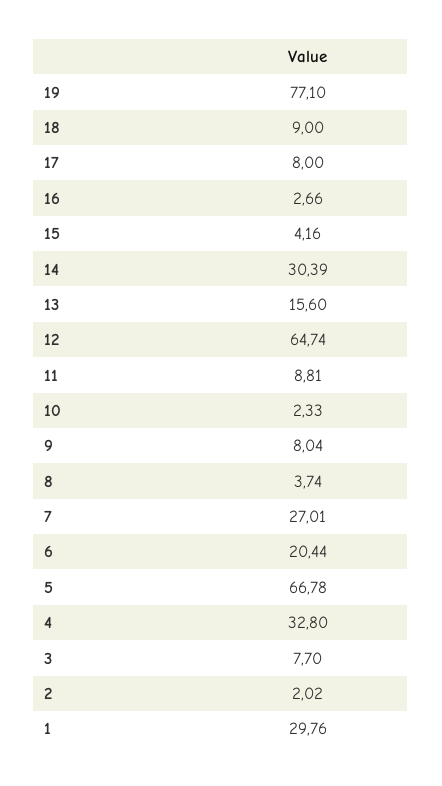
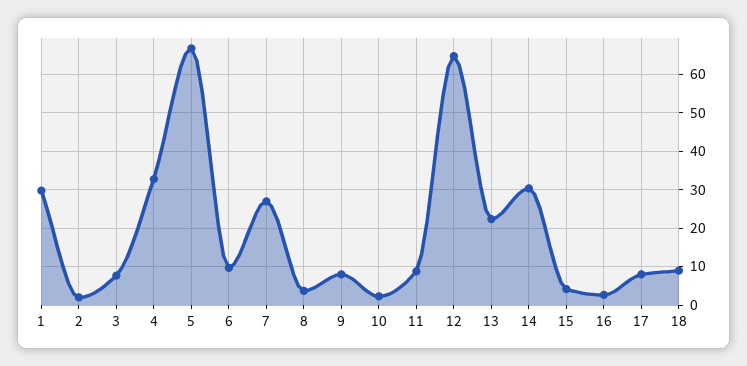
  {
-   "19": 77.1,
    "18": 9,
    "17": 8,
    "16": 2.66,
    "15": 4.16,
    "14": 30.39,
-   "13": 15.6,
+   "13": 22,
    "12": 64.74,
    "11": 8.81,
    "10": 2.33,
    "9": 8.04,
    "8": 3.74,
    "7": 27.01,
-   "6": 20.44,
+   "6": 10,
    "5": 66.78,
    "4": 32.8,
    "3": 7.7,
    "2": 2.02,
    "1": 29.76
  }

